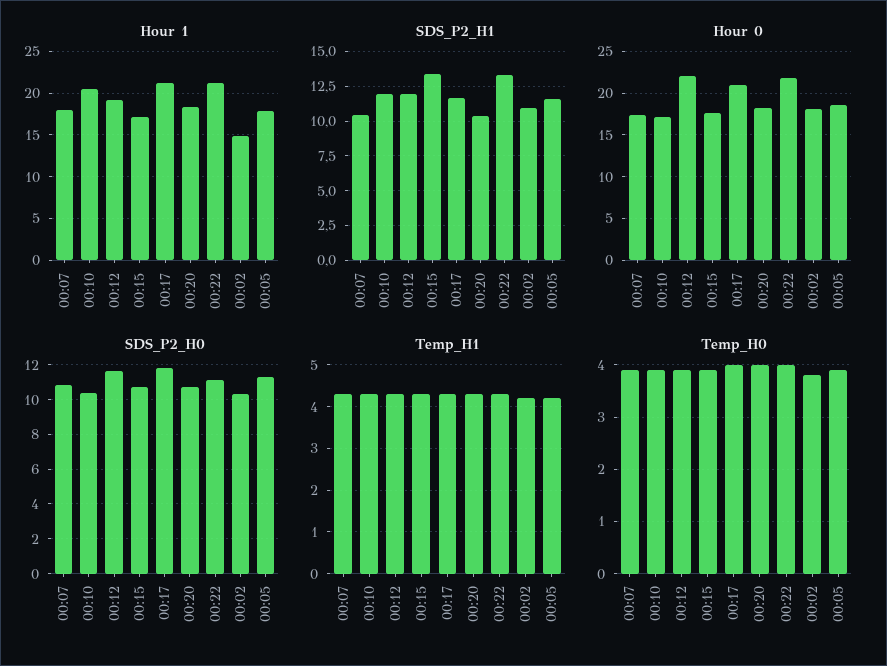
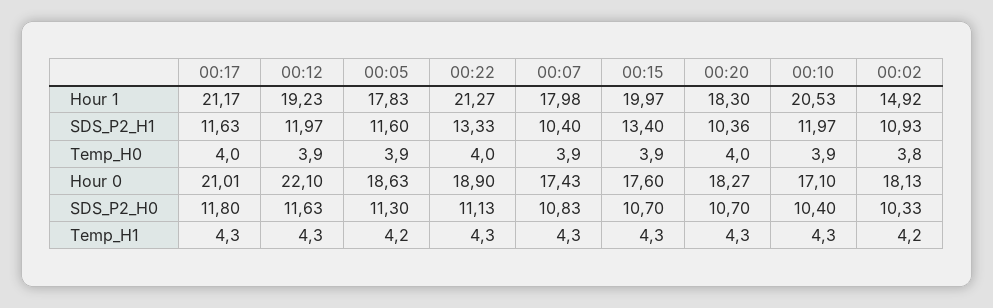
  {
    "Hour 1": {
      "00:07": 17.98,
      "00:10": 20.53,
      "00:12": 19.23,
-     "00:15": 17,
+     "00:15": 19.97,
      "00:17": 21.17,
      "00:20": 18.3,
      "00:22": 21.27,
      "00:02": 14.92,
      "00:05": 17.83
    },
    "SDS_P2_H1": {
      "00:07": 10.4,
      "00:10": 11.97,
      "00:12": 11.97,
      "00:15": 13.4,
      "00:17": 11.63,
      "00:20": 10.36,
      "00:22": 13.33,
      "00:02": 10.93,
      "00:05": 11.6
    },
    "Hour 0": {
      "00:07": 17.43,
      "00:10": 17.1,
      "00:12": 22.1,
      "00:15": 17.6,
      "00:17": 21.01,
      "00:20": 18.27,
-     "00:22": 22,
+     "00:22": 18.9,
      "00:02": 18.13,
      "00:05": 18.63
    },
    "SDS_P2_H0": {
      "00:07": 10.83,
      "00:10": 10.4,
      "00:12": 11.63,
      "00:15": 10.7,
      "00:17": 11.8,
      "00:20": 10.7,
      "00:22": 11.13,
      "00:02": 10.33,
      "00:05": 11.3
    },
    "Temp_H1": {
      "00:07": 4.3,
      "00:10": 4.3,
      "00:12": 4.3,
      "00:15": 4.3,
      "00:17": 4.3,
      "00:20": 4.3,
      "00:22": 4.3,
      "00:02": 4.2,
      "00:05": 4.2
    },
    "Temp_H0": {
      "00:07": 3.9,
      "00:10": 3.9,
      "00:12": 3.9,
      "00:15": 3.9,
      "00:17": 4,
      "00:20": 4,
      "00:22": 4,
      "00:02": 3.8,
      "00:05": 3.9
    }
  }

